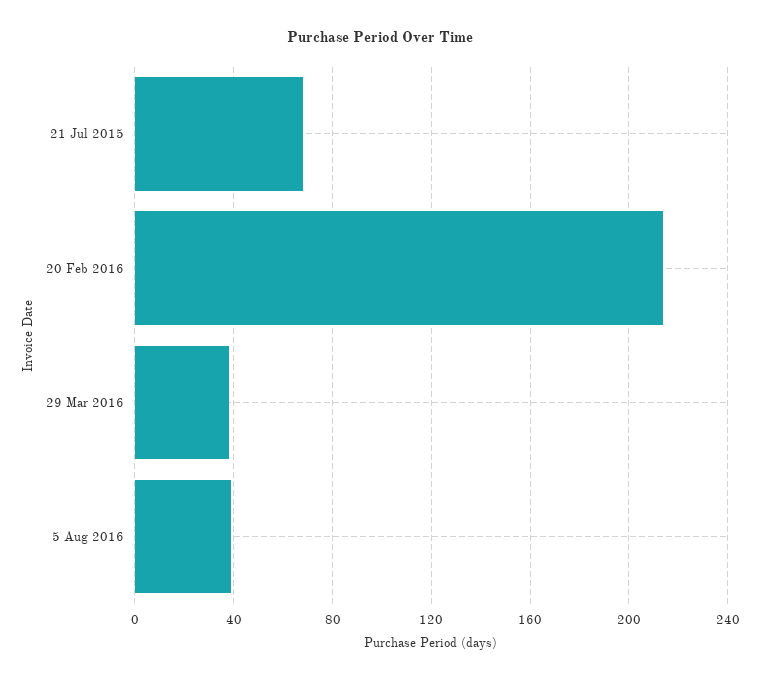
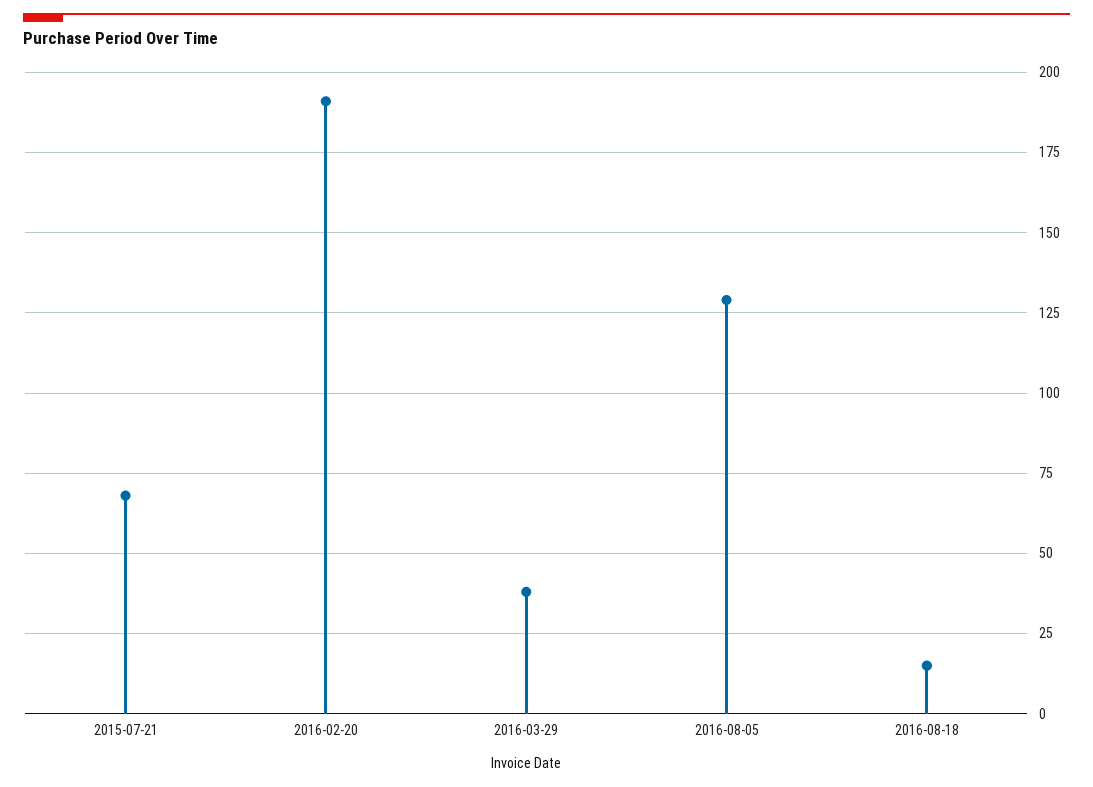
  {
    "21 Jul 2015": 70,
-   "20 Feb 2016": 215,
+   "20 Feb 2016": 190,
    "29 Mar 2016": 40,
-   "5 Aug 2016": 40
+   "5 Aug 2016": 130,
+   "2016-08-18": 15
  }

